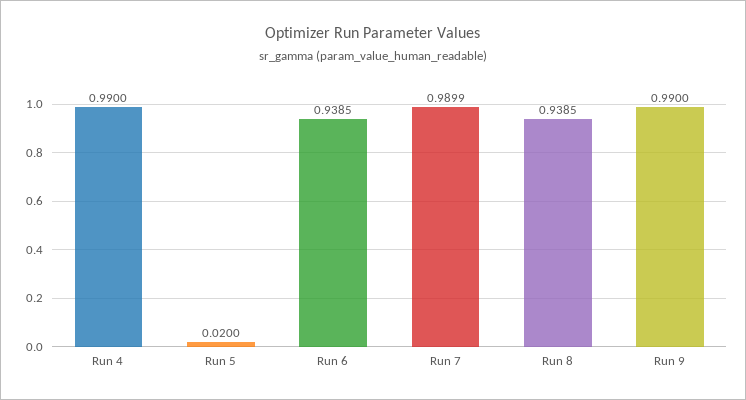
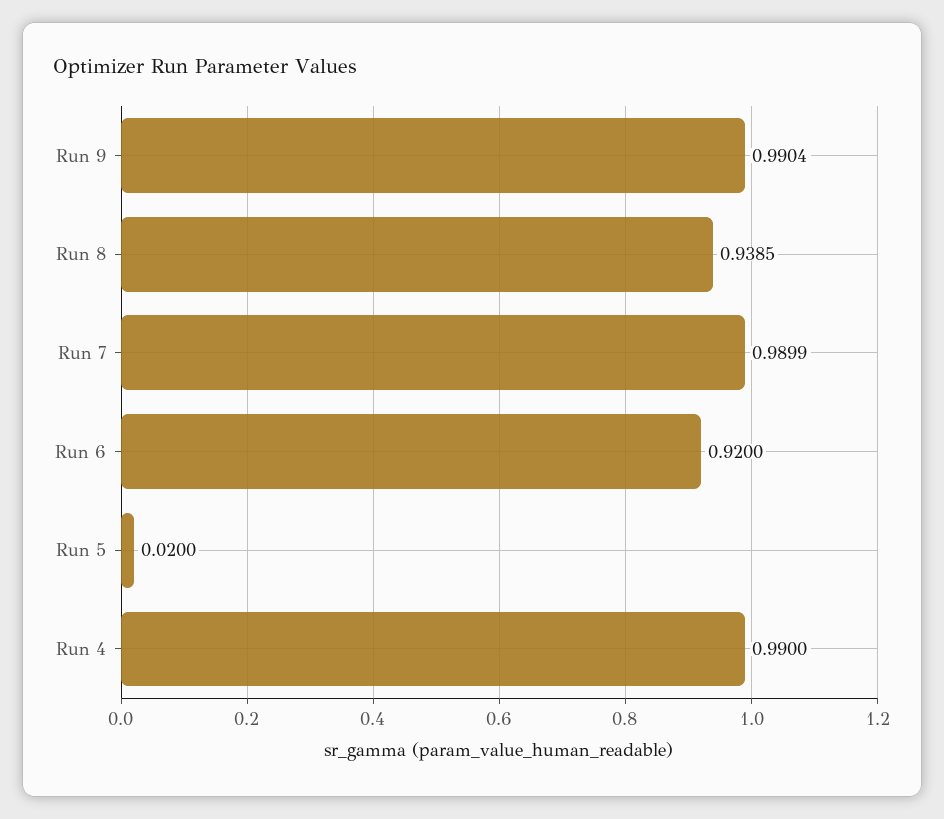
  {
    "Run 4": 0.99,
    "Run 5": 0.02,
-   "Run 6": 0.9385,
+   "Run 6": 0.92,
    "Run 7": 0.9899,
    "Run 8": 0.9385,
-   "Run 9": 0.99
+   "Run 9": 0.9904
  }

